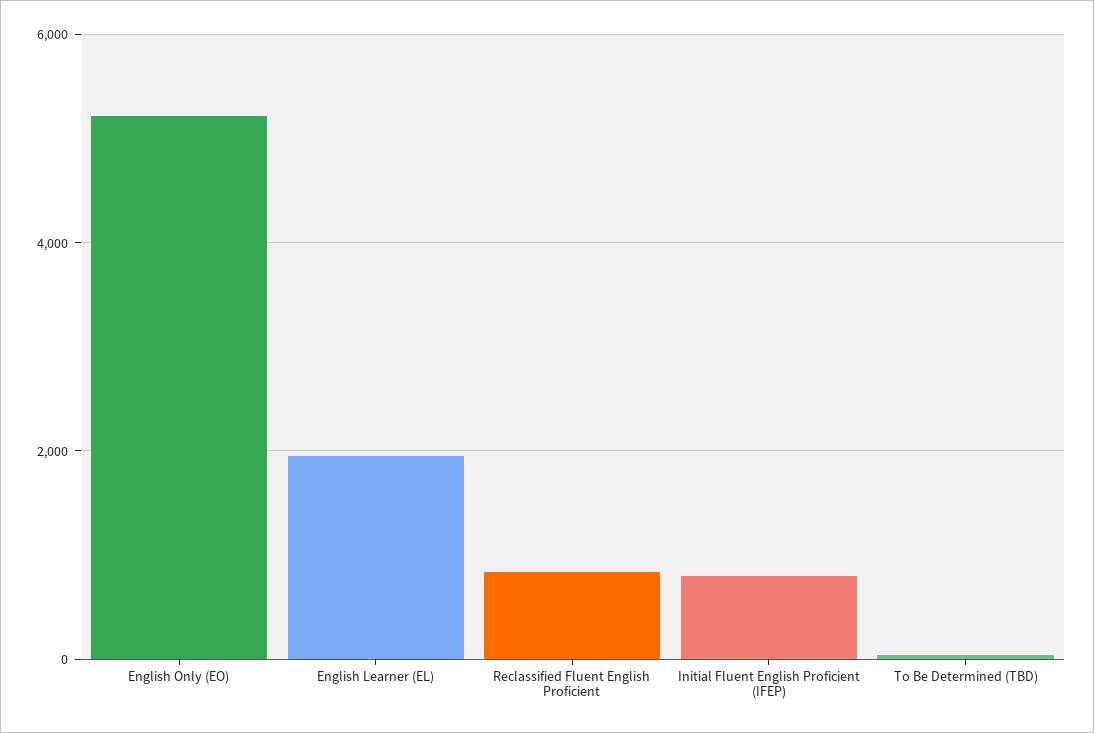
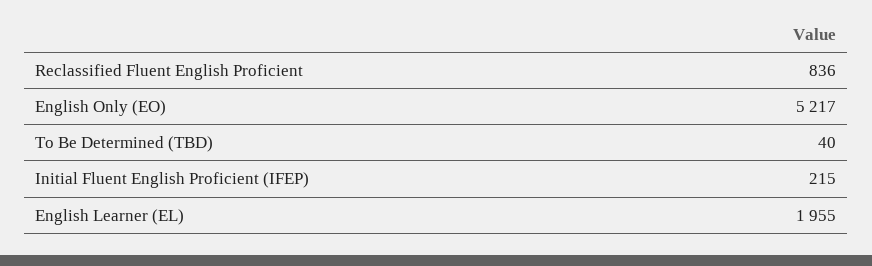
  {
    "English Only (EO)": 5217,
    "English Learner (EL)": 1955,
    "Reclassified Fluent English Proficient": 836,
-   "Initial Fluent English Proficient (IFEP)": 800,
+   "Initial Fluent English Proficient (IFEP)": 215,
    "To Be Determined (TBD)": 40
  }

